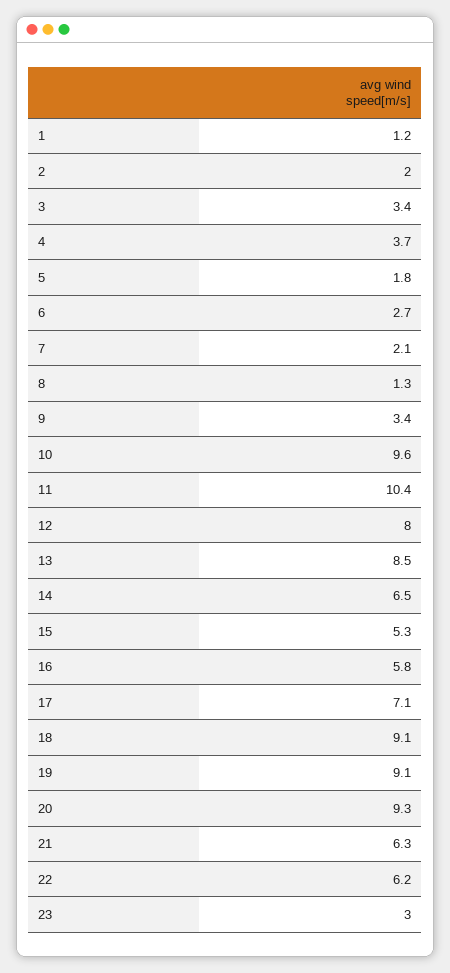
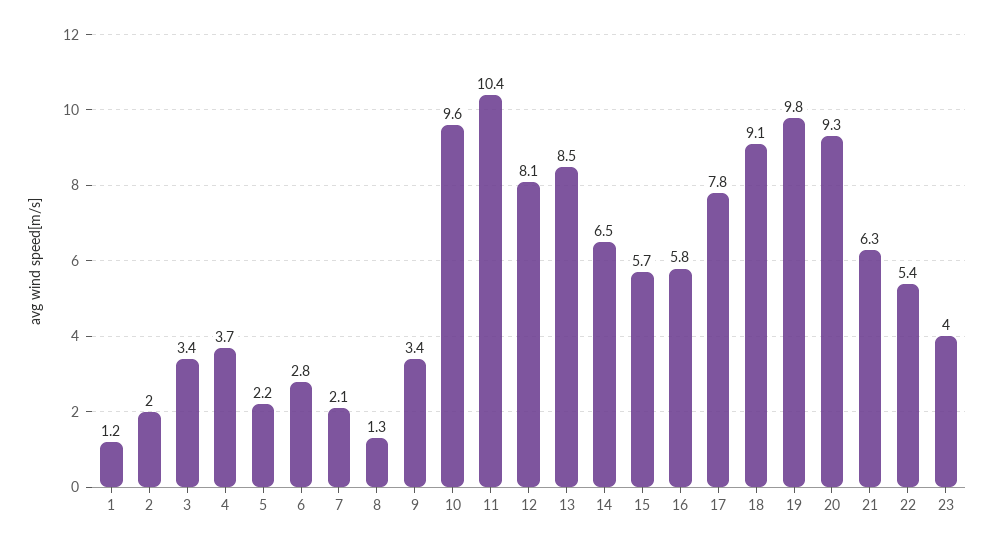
  {
    "1": 1.2,
    "2": 2,
    "3": 3.4,
    "4": 3.7,
-   "5": 1.8,
+   "5": 2.2,
-   "6": 2.7,
+   "6": 2.8,
    "7": 2.1,
    "8": 1.3,
    "9": 3.4,
    "10": 9.6,
    "11": 10.4,
-   "12": 8,
+   "12": 8.1,
    "13": 8.5,
    "14": 6.5,
-   "15": 5.3,
+   "15": 5.7,
    "16": 5.8,
-   "17": 7.1,
+   "17": 7.8,
    "18": 9.1,
-   "19": 9.1,
+   "19": 9.8,
    "20": 9.3,
    "21": 6.3,
-   "22": 6.2,
+   "22": 5.4,
-   "23": 3
+   "23": 4
  }

